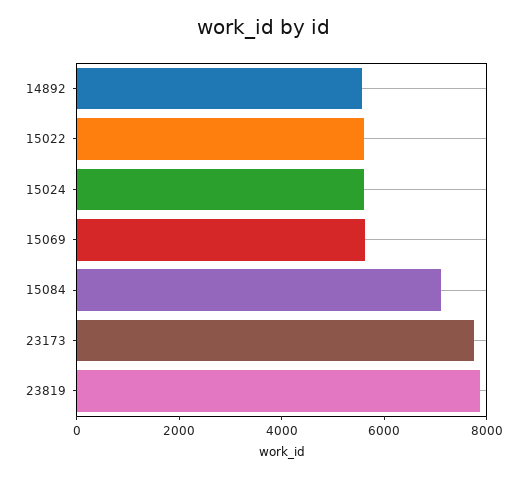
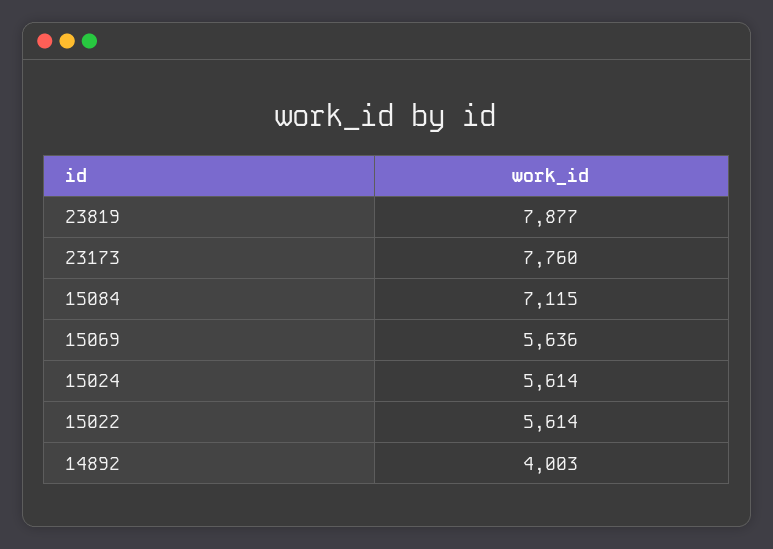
  {
-   "14892": 5500,
+   "14892": 4003,
    "15022": 5614,
    "15024": 5614,
    "15069": 5636,
    "15084": 7115,
    "23173": 7760,
    "23819": 7877
  }

